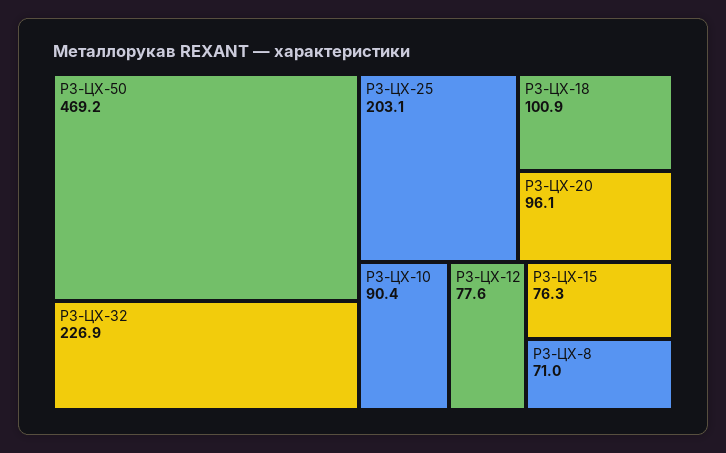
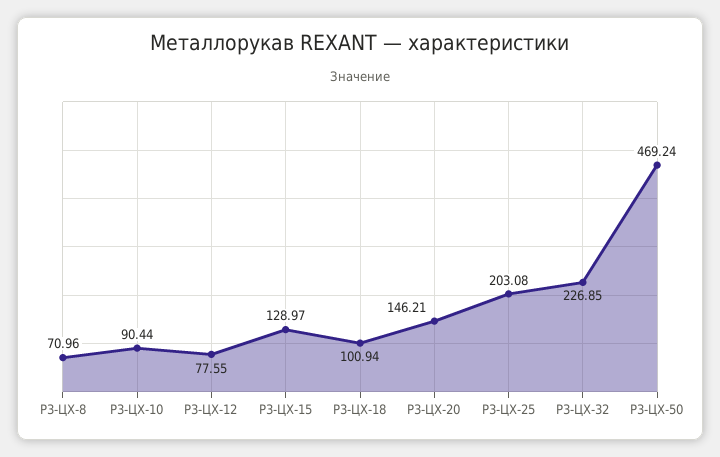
  {
    "Р3-ЦХ-50": 469.24,
    "Р3-ЦХ-32": 226.85,
    "Р3-ЦХ-25": 203.08,
    "Р3-ЦХ-18": 100.94,
-   "Р3-ЦХ-20": 96.1,
+   "Р3-ЦХ-20": 146.21,
    "Р3-ЦХ-10": 90.44,
    "Р3-ЦХ-12": 77.55,
-   "Р3-ЦХ-15": 76.3,
+   "Р3-ЦХ-15": 128.97,
    "Р3-ЦХ-8": 70.96
  }

